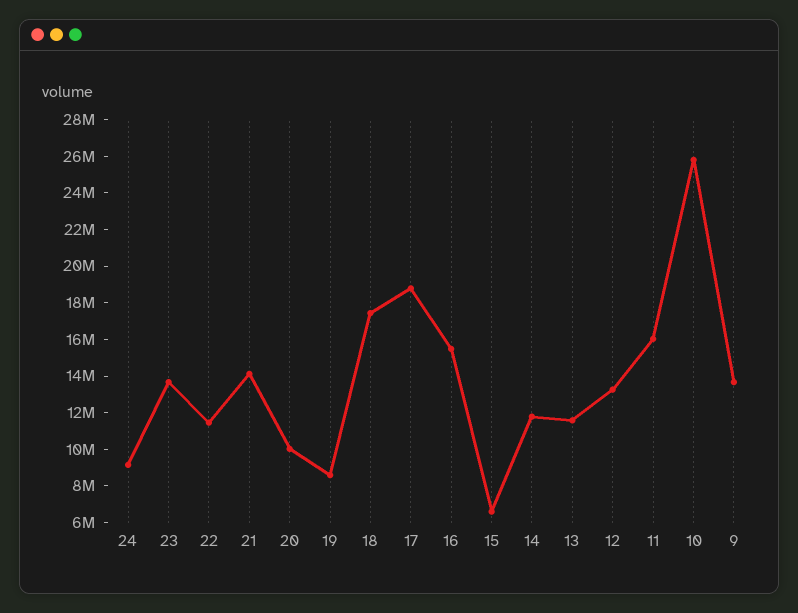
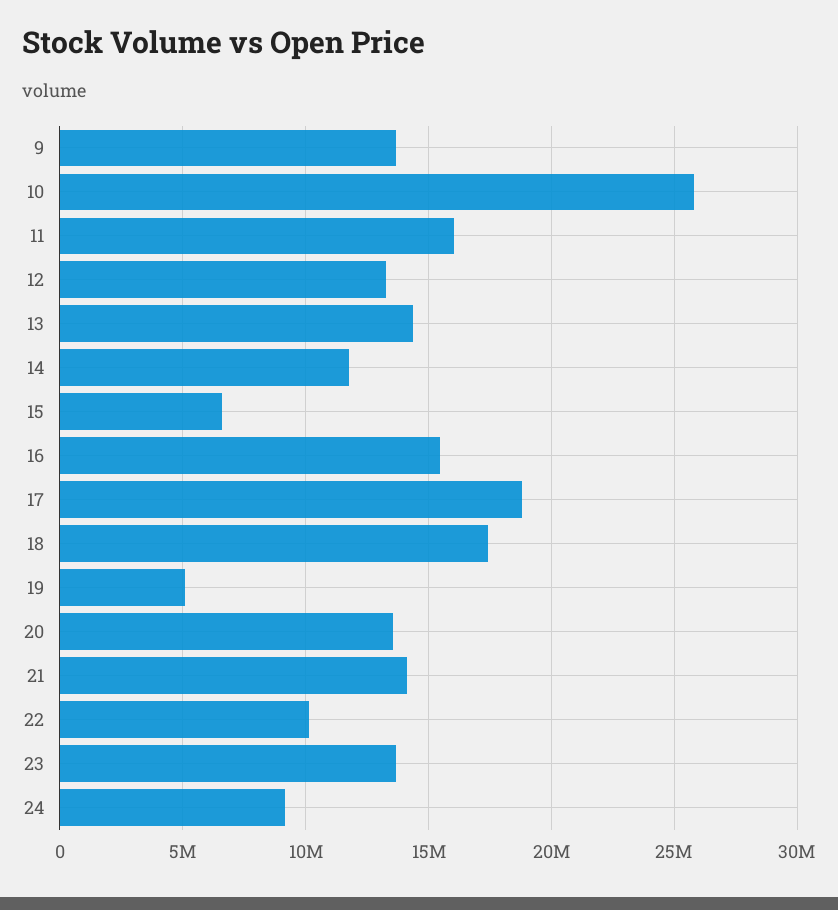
  {
    "24": 9000000,
    "23": 13500000,
-   "22": 11500000,
+   "22": 10000000,
    "21": 14000000,
-   "20": 10000000,
+   "20": 13500000,
-   "19": 8500000,
+   "19": 5000000,
    "18": 17500000,
    "17": 19000000,
    "16": 15500000,
    "15": 6500000,
    "14": 12000000,
-   "13": 11500000,
+   "13": 14500000,
    "12": 13500000,
    "11": 16000000,
    "10": 26000000,
    "9": 13500000
  }

